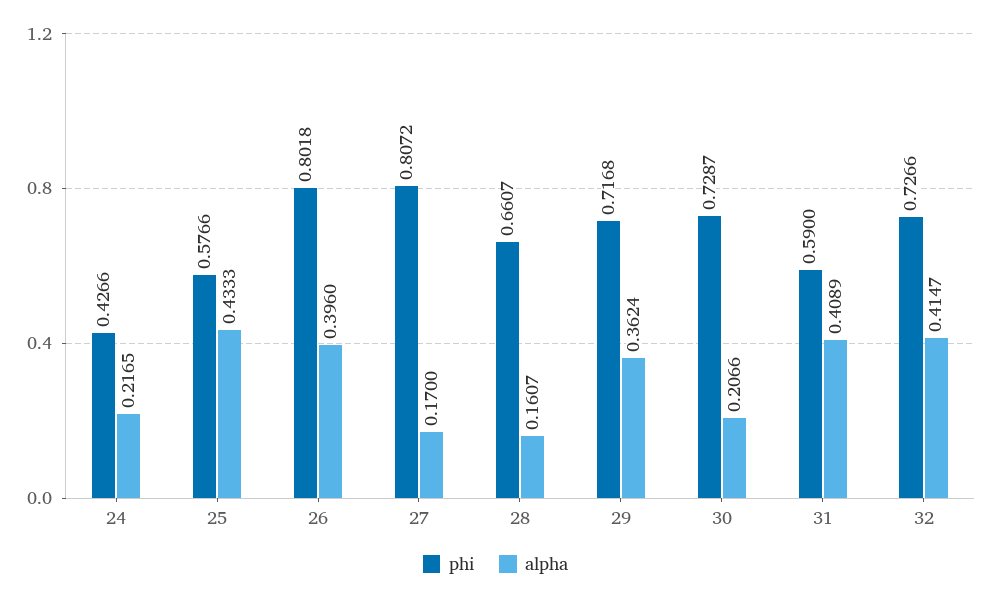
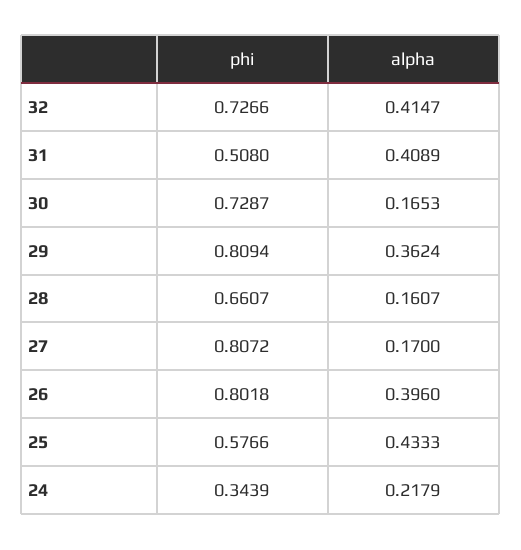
  {
    "phi": {
-     "24": 0.4266,
+     "24": 0.3439,
      "25": 0.5766,
      "26": 0.8018,
      "27": 0.8072,
      "28": 0.6607,
-     "29": 0.7168,
+     "29": 0.8094,
      "30": 0.7287,
-     "31": 0.59,
+     "31": 0.508,
      "32": 0.7266
    },
    "alpha": {
-     "24": 0.2165,
+     "24": 0.2179,
      "25": 0.4333,
      "26": 0.396,
      "27": 0.17,
      "28": 0.1607,
      "29": 0.3624,
-     "30": 0.2066,
+     "30": 0.1653,
      "31": 0.4089,
      "32": 0.4147
    }
  }

